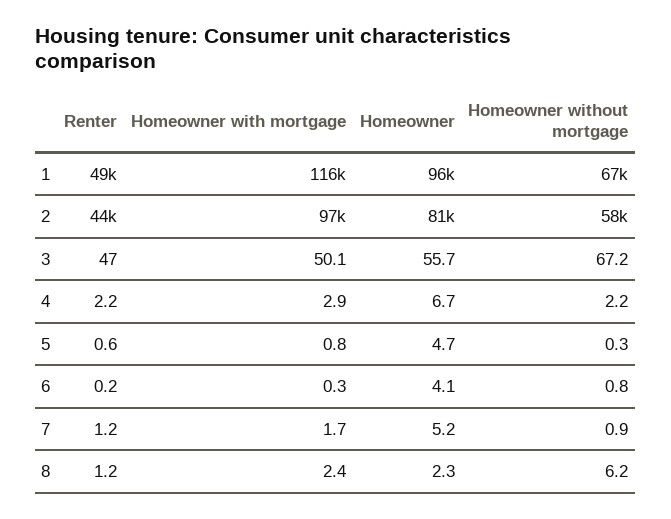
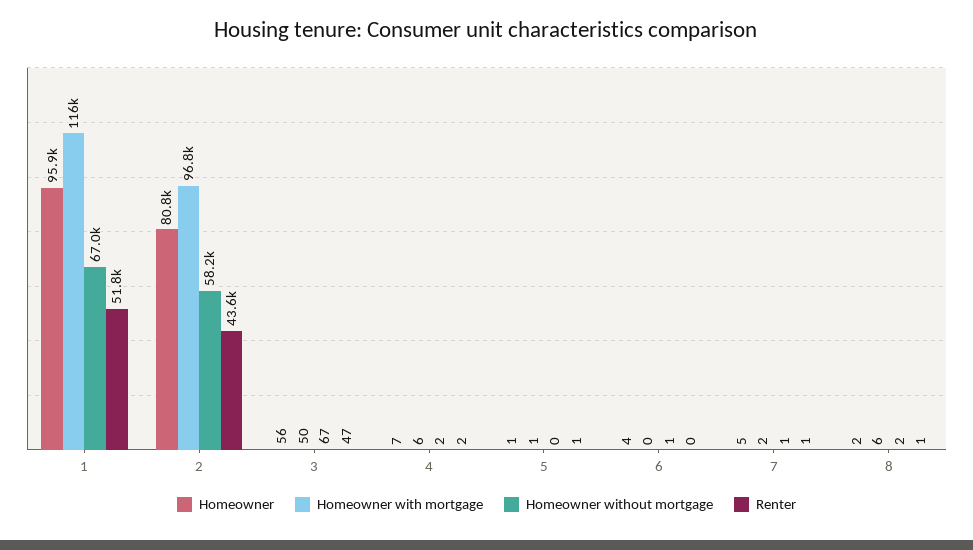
  {
    "Renter": {
-     "1": 49000,
+     "1": 51800,
      "2": 43600,
      "3": 47,
      "4": 2.2,
      "5": 0.6,
      "6": 0.2,
      "7": 1.2,
      "8": 1.2
    },
    "Homeowner with mortgage": {
      "1": 116000,
      "2": 96800,
      "3": 50.1,
-     "4": 2.9,
+     "4": 6,
      "5": 0.8,
      "6": 0.3,
      "7": 1.7,
-     "8": 2.4
+     "8": 6
    },
    "Homeowner": {
      "1": 95900,
      "2": 80800,
      "3": 55.7,
      "4": 6.7,
-     "5": 4.7,
+     "5": 1,
      "6": 4.1,
      "7": 5.2,
      "8": 2.3
    },
    "Homeowner without mortgage": {
      "1": 67000,
      "2": 58200,
      "3": 67.2,
      "4": 2.2,
      "5": 0.3,
      "6": 0.8,
      "7": 0.9,
-     "8": 6.2
+     "8": 2
    }
  }

